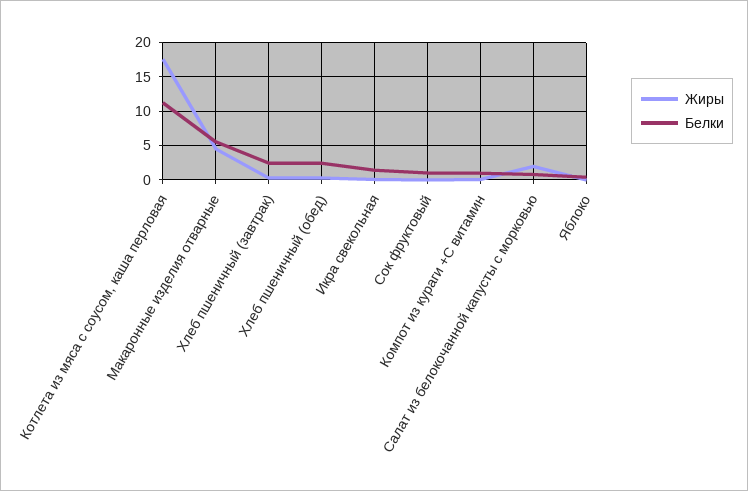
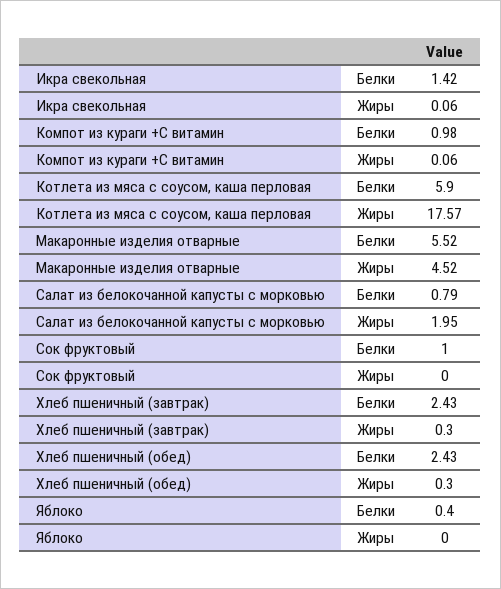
  {
    "Жиры": {
      "Котлета из мяса с соусом, каша перловая": 17.57,
      "Макаронные изделия отварные": 4.52,
      "Хлеб пшеничный (завтрак)": 0.3,
      "Хлеб пшеничный (обед)": 0.3,
      "Икра свекольная": 0.06,
      "Сок фруктовый": 0,
      "Компот из кураги +С витамин": 0.06,
      "Салат из белокочанной капусты с морковью": 1.95,
      "Яблоко": 0
    },
    "Белки": {
-     "Котлета из мяса с соусом, каша перловая": 11,
+     "Котлета из мяса с соусом, каша перловая": 5.9,
      "Макаронные изделия отварные": 5.52,
      "Хлеб пшеничный (завтрак)": 2.43,
      "Хлеб пшеничный (обед)": 2.43,
      "Икра свекольная": 1.42,
      "Сок фруктовый": 1,
      "Компот из кураги +С витамин": 0.98,
      "Салат из белокочанной капусты с морковью": 0.79,
      "Яблоко": 0.4
    }
  }

